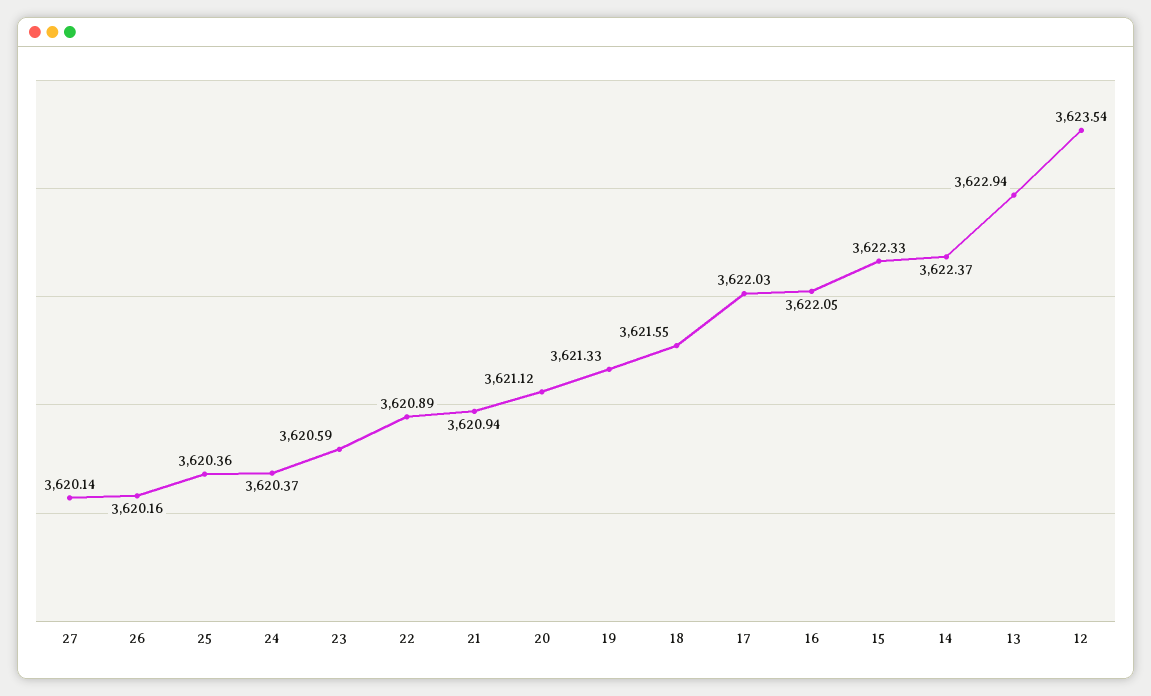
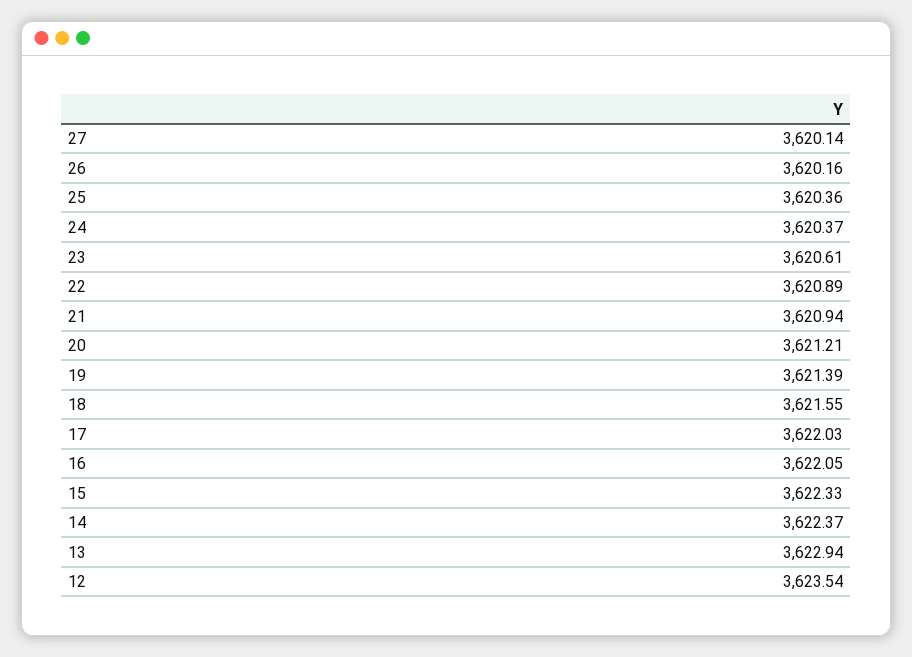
  {
    "27": 3620.14,
    "26": 3620.16,
    "25": 3620.36,
    "24": 3620.37,
-   "23": 3620.59,
+   "23": 3620.61,
    "22": 3620.89,
    "21": 3620.94,
-   "20": 3621.12,
+   "20": 3621.21,
-   "19": 3621.33,
+   "19": 3621.39,
    "18": 3621.55,
    "17": 3622.03,
    "16": 3622.05,
    "15": 3622.33,
    "14": 3622.37,
    "13": 3622.94,
    "12": 3623.54
  }

